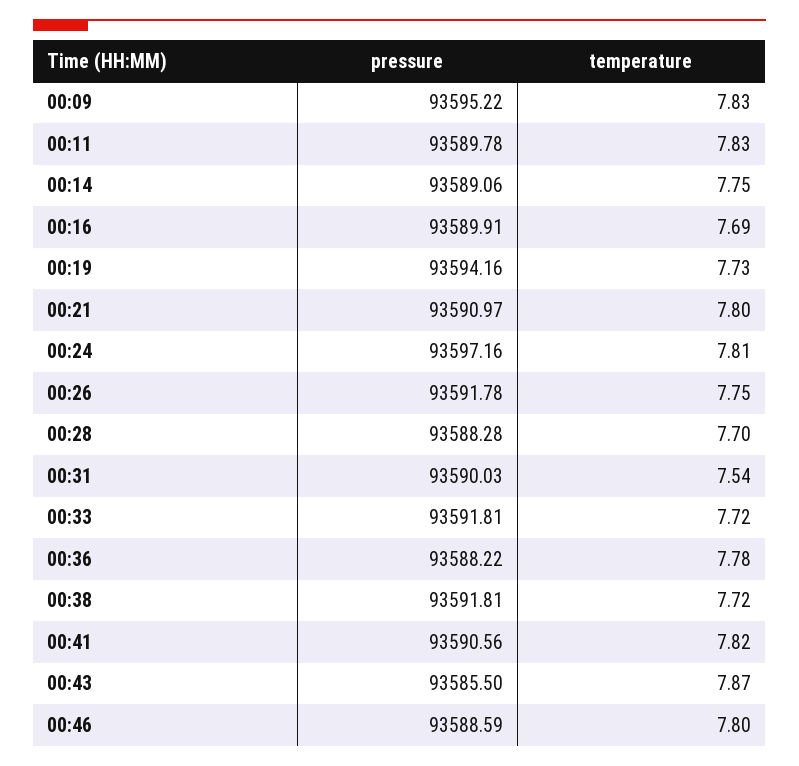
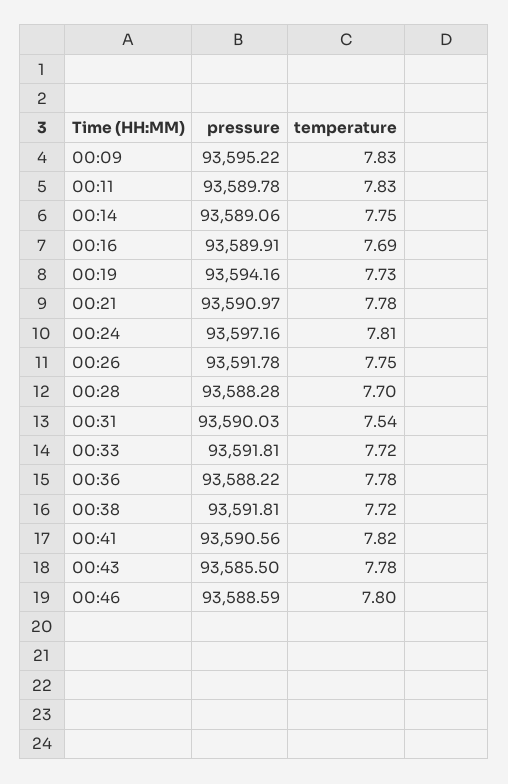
  {
    "pressure": {
      "00:09": 93595.22,
      "00:11": 93589.78,
      "00:14": 93589.06,
      "00:16": 93589.91,
      "00:19": 93594.16,
      "00:21": 93590.97,
      "00:24": 93597.16,
      "00:26": 93591.78,
      "00:28": 93588.28,
      "00:31": 93590.03,
      "00:33": 93591.81,
      "00:36": 93588.22,
      "00:38": 93591.81,
      "00:41": 93590.56,
      "00:43": 93585.5,
      "00:46": 93588.59
    },
    "temperature": {
      "00:09": 7.83,
      "00:11": 7.83,
      "00:14": 7.75,
      "00:16": 7.69,
      "00:19": 7.73,
-     "00:21": 7.8,
+     "00:21": 7.78,
      "00:24": 7.81,
      "00:26": 7.75,
      "00:28": 7.7,
      "00:31": 7.54,
      "00:33": 7.72,
      "00:36": 7.78,
      "00:38": 7.72,
      "00:41": 7.82,
-     "00:43": 7.87,
+     "00:43": 7.78,
      "00:46": 7.8
    }
  }

